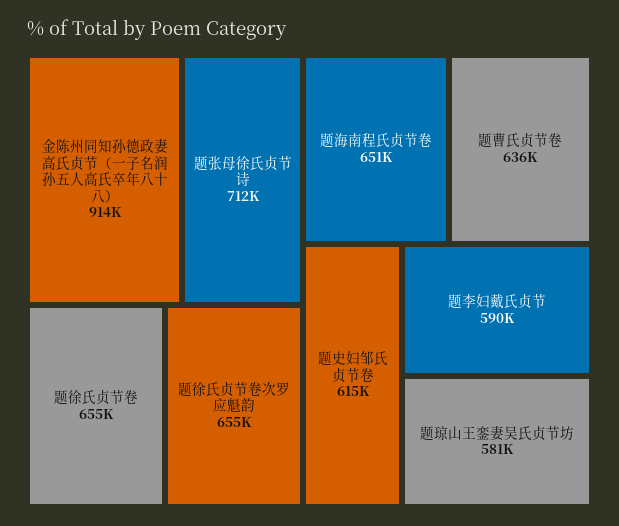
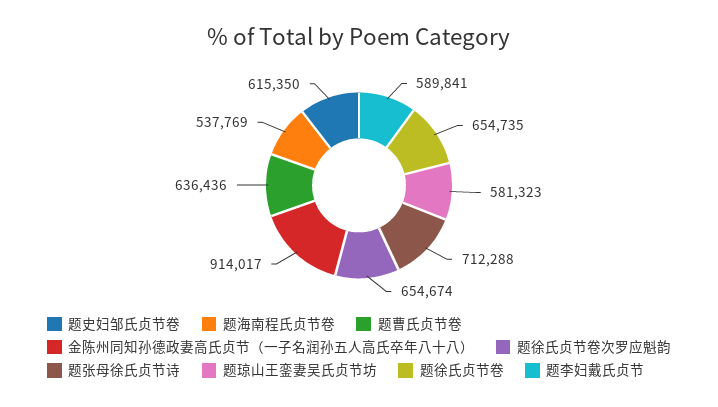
  {
    "金陈州同知孙德政妻高氏贞节（一子名润孙五人高氏卒年八十八）": 914017,
    "题张母徐氏贞节诗": 712288,
    "题徐氏贞节卷": 654735,
    "题徐氏贞节卷次罗应魁韵": 654674,
-   "题海南程氏贞节卷": 651000,
+   "题海南程氏贞节卷": 537769,
    "题曹氏贞节卷": 636436,
    "题史妇邹氏贞节卷": 615350,
    "题李妇戴氏贞节": 589841,
    "题琼山王銮妻吴氏贞节坊": 581323
  }

